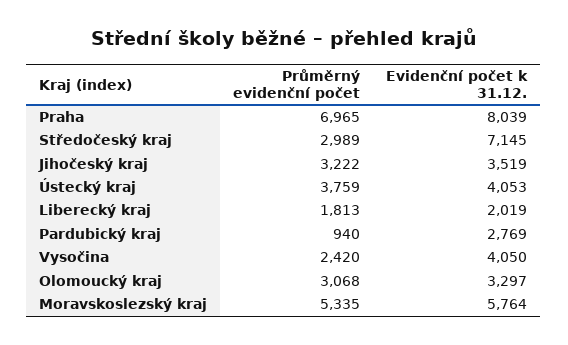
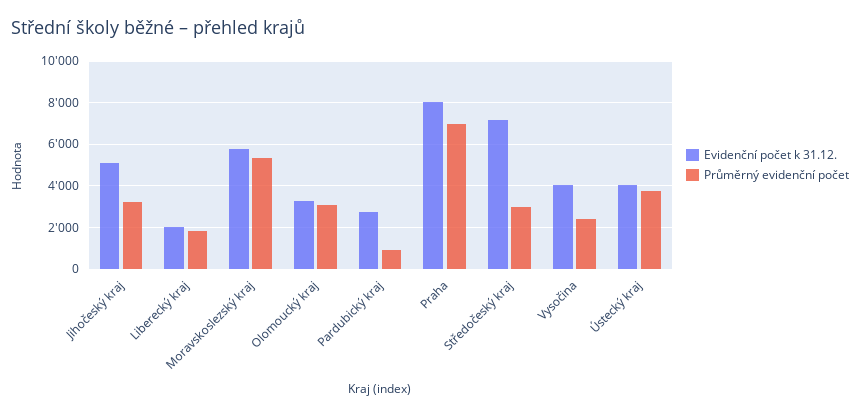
  {
    "Průměrný evidenční počet": {
      "Praha": 6965,
      "Středočeský kraj": 2989,
      "Jihočeský kraj": 3222,
      "Ústecký kraj": 3759,
      "Liberecký kraj": 1813,
      "Pardubický kraj": 940,
      "Vysočina": 2420,
      "Olomoucký kraj": 3068,
      "Moravskoslezský kraj": 5335
    },
    "Evidenční počet k 31.12.": {
      "Praha": 8039,
      "Středočeský kraj": 7145,
-     "Jihočeský kraj": 3519,
+     "Jihočeský kraj": 5000,
      "Ústecký kraj": 4053,
      "Liberecký kraj": 2019,
      "Pardubický kraj": 2769,
      "Vysočina": 4050,
      "Olomoucký kraj": 3297,
      "Moravskoslezský kraj": 5764
    }
  }

